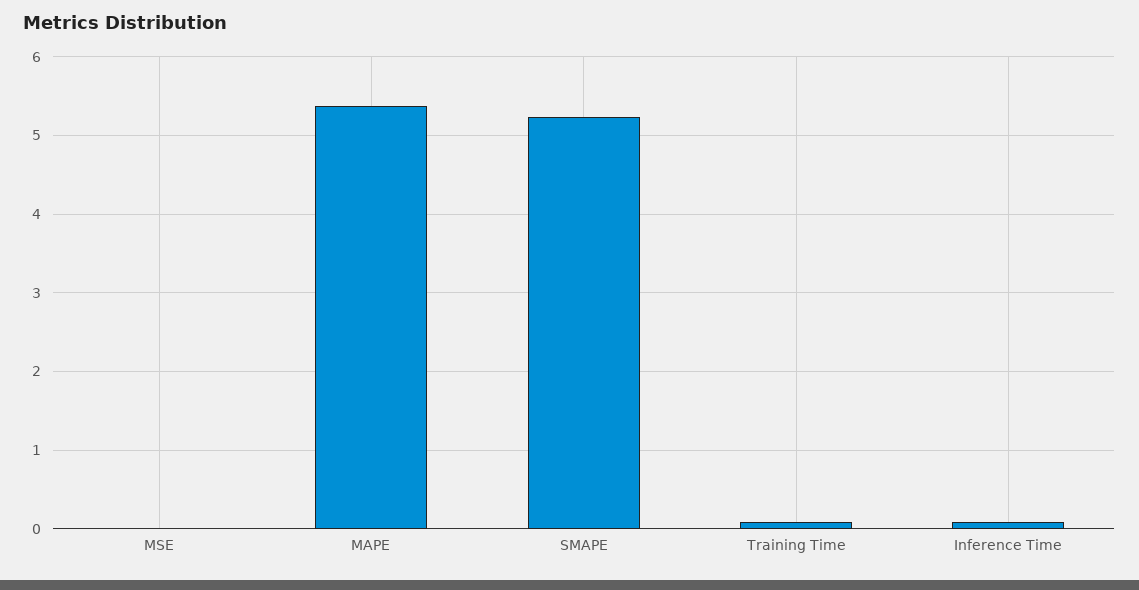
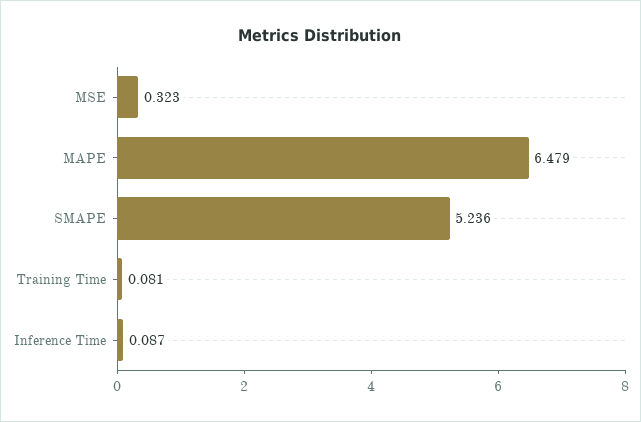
  {
-   "MSE": 0,
+   "MSE": 0.323,
-   "MAPE": 5.4,
+   "MAPE": 6.479,
    "SMAPE": 5.236,
    "Training Time": 0.081,
    "Inference Time": 0.087
  }

